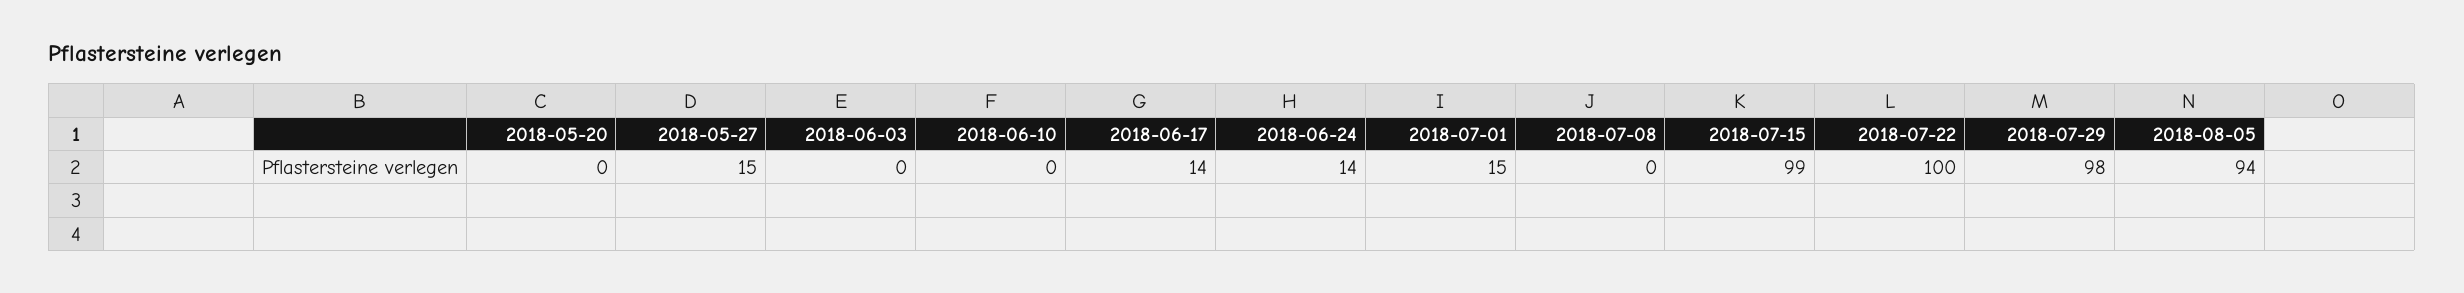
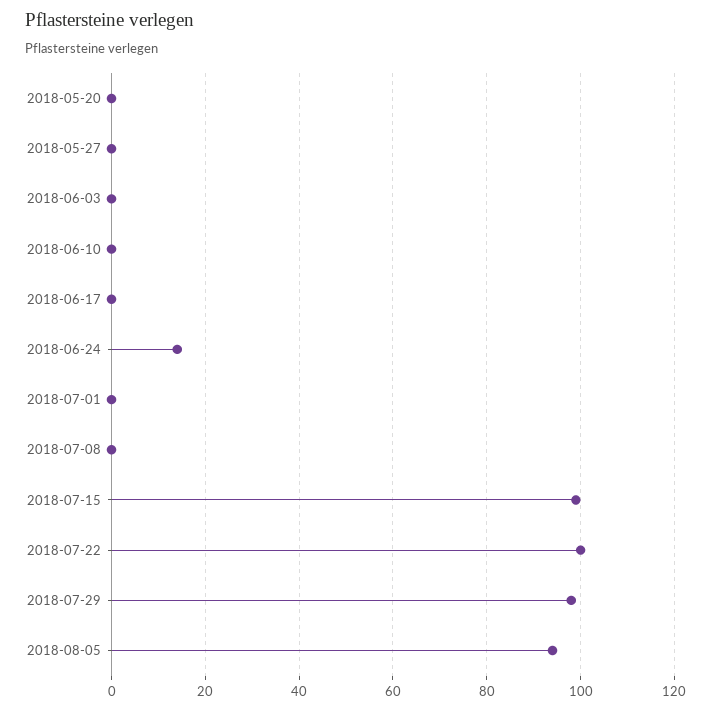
  {
    "2018-05-20": 0,
-   "2018-05-27": 15,
+   "2018-05-27": 0,
    "2018-06-03": 0,
    "2018-06-10": 0,
-   "2018-06-17": 14,
+   "2018-06-17": 0,
    "2018-06-24": 14,
-   "2018-07-01": 15,
+   "2018-07-01": 0,
    "2018-07-08": 0,
    "2018-07-15": 99,
    "2018-07-22": 100,
    "2018-07-29": 98,
    "2018-08-05": 94
  }

